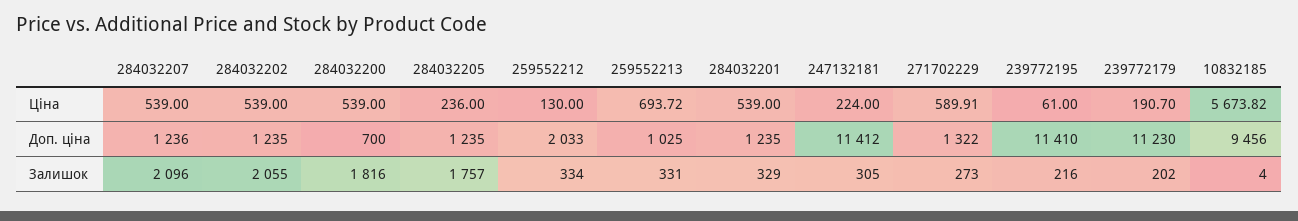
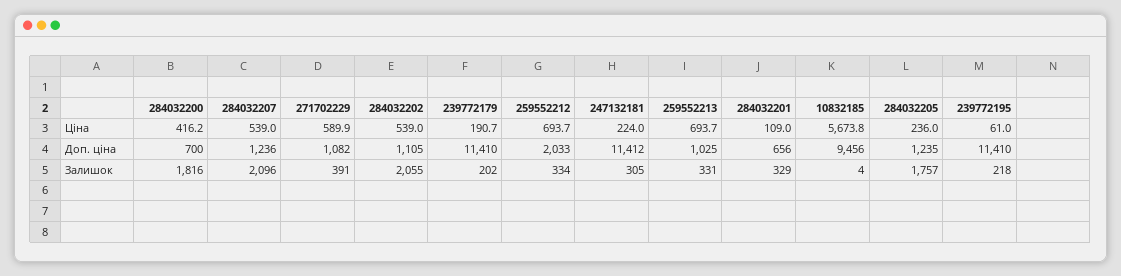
  {
    "284032207": {
      "Ціна": 539,
      "Доп. ціна": 1236,
      "Залишок": 2096
    },
    "284032202": {
      "Ціна": 539,
-     "Доп. ціна": 1235,
+     "Доп. ціна": 1105,
      "Залишок": 2055
    },
    "284032200": {
-     "Ціна": 539,
+     "Ціна": 416.2,
      "Доп. ціна": 700,
      "Залишок": 1816
    },
    "284032205": {
      "Ціна": 236,
      "Доп. ціна": 1235,
      "Залишок": 1757
    },
    "259552212": {
-     "Ціна": 130,
+     "Ціна": 693.7,
      "Доп. ціна": 2033,
      "Залишок": 334
    },
    "259552213": {
      "Ціна": 693.72,
      "Доп. ціна": 1025,
      "Залишок": 331
    },
    "284032201": {
-     "Ціна": 539,
+     "Ціна": 109,
-     "Доп. ціна": 1235,
+     "Доп. ціна": 656,
      "Залишок": 329
    },
    "247132181": {
      "Ціна": 224,
      "Доп. ціна": 11412,
      "Залишок": 305
    },
    "271702229": {
      "Ціна": 589.91,
-     "Доп. ціна": 1322,
+     "Доп. ціна": 1082,
-     "Залишок": 273
+     "Залишок": 391
    },
    "239772195": {
      "Ціна": 61,
      "Доп. ціна": 11410,
-     "Залишок": 216
+     "Залишок": 218
    },
    "239772179": {
      "Ціна": 190.7,
-     "Доп. ціна": 11230,
+     "Доп. ціна": 11410,
      "Залишок": 202
    },
    "10832185": {
      "Ціна": 5673.82,
      "Доп. ціна": 9456,
      "Залишок": 4
    }
  }

